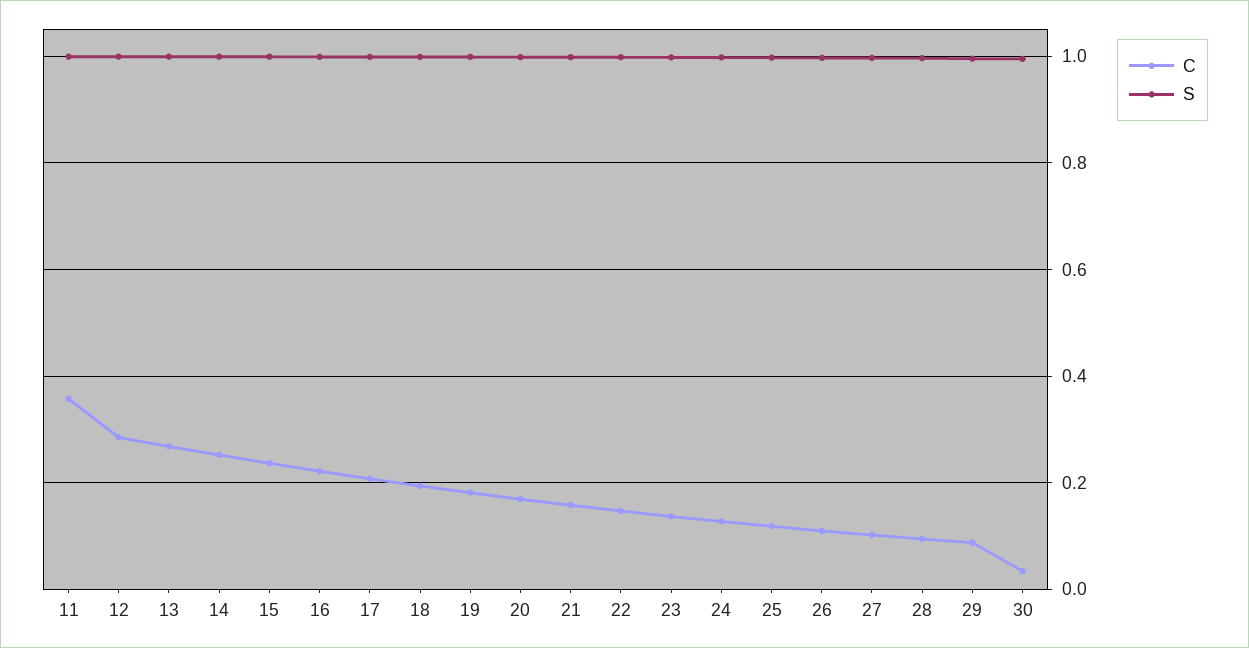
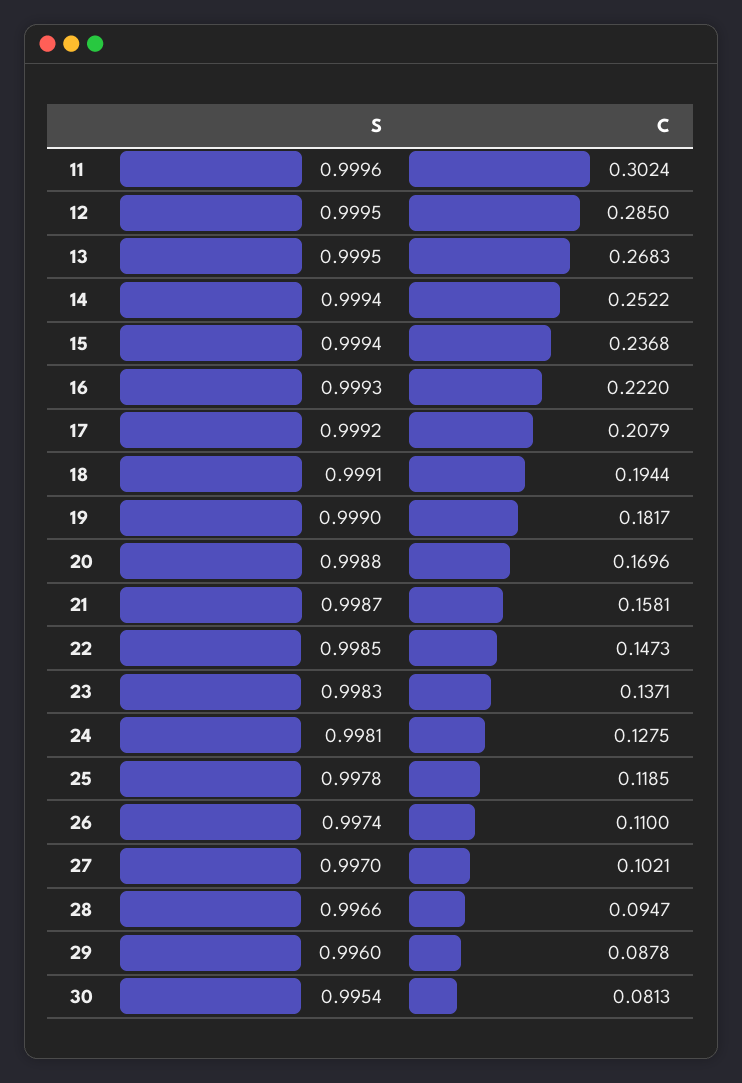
  {
    "C": {
-     "11": 0.36,
+     "11": 0.3024,
      "12": 0.285,
      "13": 0.2683,
      "14": 0.2522,
      "15": 0.2368,
      "16": 0.222,
      "17": 0.2079,
      "18": 0.1944,
      "19": 0.1817,
      "20": 0.1696,
      "21": 0.1581,
      "22": 0.1473,
      "23": 0.1371,
      "24": 0.1275,
      "25": 0.1185,
      "26": 0.11,
      "27": 0.1021,
      "28": 0.0947,
      "29": 0.0878,
-     "30": 0.04
+     "30": 0.0813
    },
    "S": {
      "11": 0.9996,
      "12": 0.9995,
      "13": 0.9995,
      "14": 0.9994,
      "15": 0.9994,
      "16": 0.9993,
      "17": 0.9992,
      "18": 0.9991,
      "19": 0.999,
      "20": 0.9988,
      "21": 0.9987,
      "22": 0.9985,
      "23": 0.9983,
      "24": 0.9981,
      "25": 0.9978,
      "26": 0.9974,
      "27": 0.997,
      "28": 0.9966,
      "29": 0.996,
      "30": 0.9954
    }
  }

